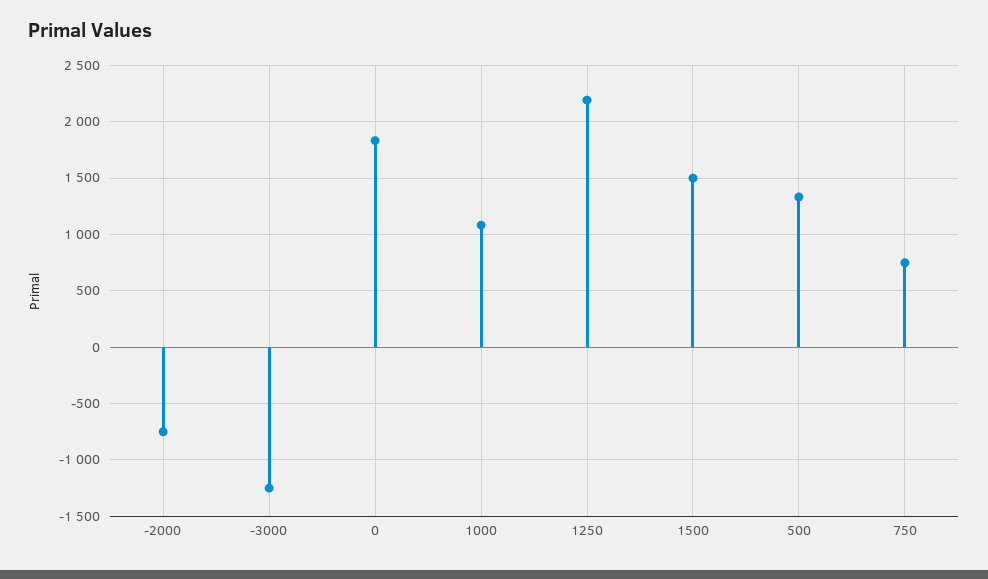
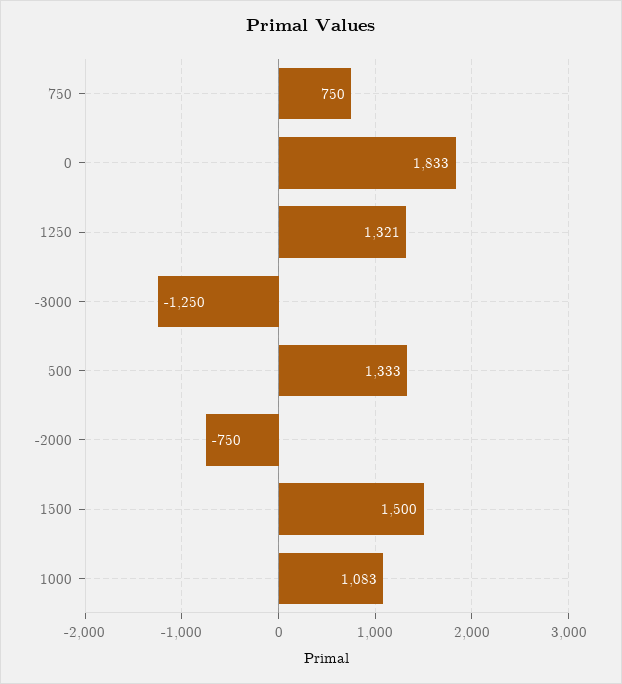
  {
    "-2000": -750,
    "-3000": -1250,
    "0": 1833,
    "1000": 1083,
-   "1250": 2200,
+   "1250": 1321,
    "1500": 1500,
    "500": 1333,
    "750": 750
  }

